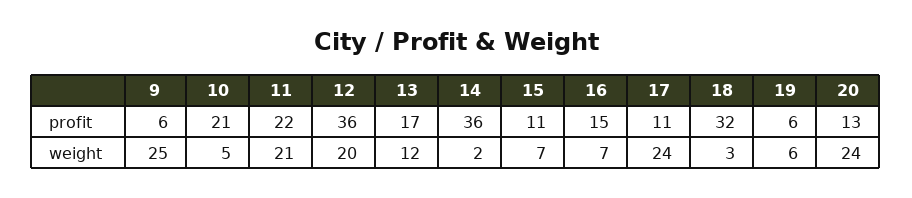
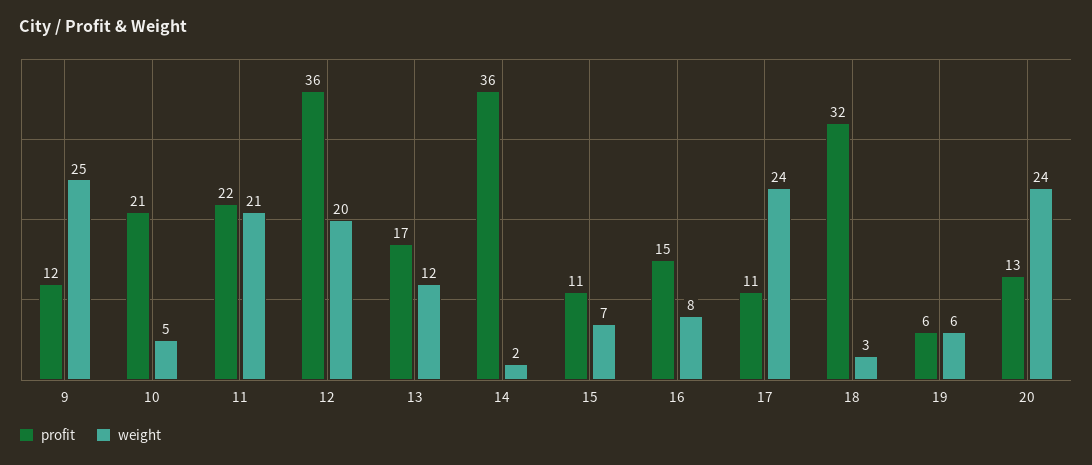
  {
    "profit": {
-     "9": 6,
+     "9": 12,
      "10": 21,
      "11": 22,
      "12": 36,
      "13": 17,
      "14": 36,
      "15": 11,
      "16": 15,
      "17": 11,
      "18": 32,
      "19": 6,
      "20": 13
    },
    "weight": {
      "9": 25,
      "10": 5,
      "11": 21,
      "12": 20,
      "13": 12,
      "14": 2,
      "15": 7,
-     "16": 7,
+     "16": 8,
      "17": 24,
      "18": 3,
      "19": 6,
      "20": 24
    }
  }

